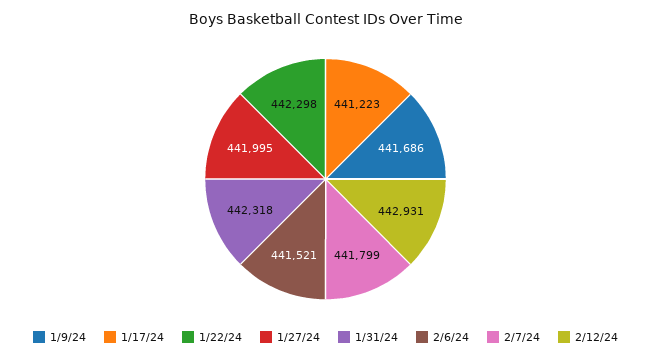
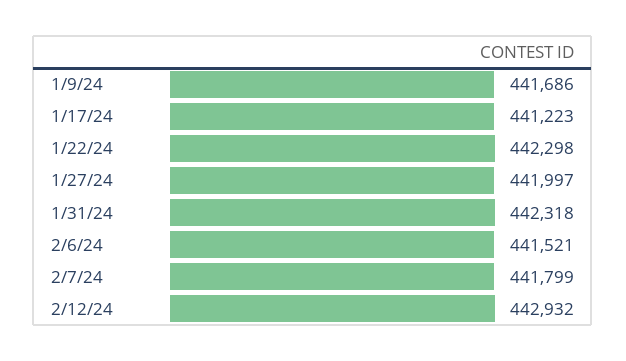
  {
    "1/9/24": 441686,
    "1/17/24": 441223,
    "1/22/24": 442298,
-   "1/27/24": 441995,
+   "1/27/24": 441997,
    "1/31/24": 442318,
    "2/6/24": 441521,
    "2/7/24": 441799,
-   "2/12/24": 442931
+   "2/12/24": 442932
  }

